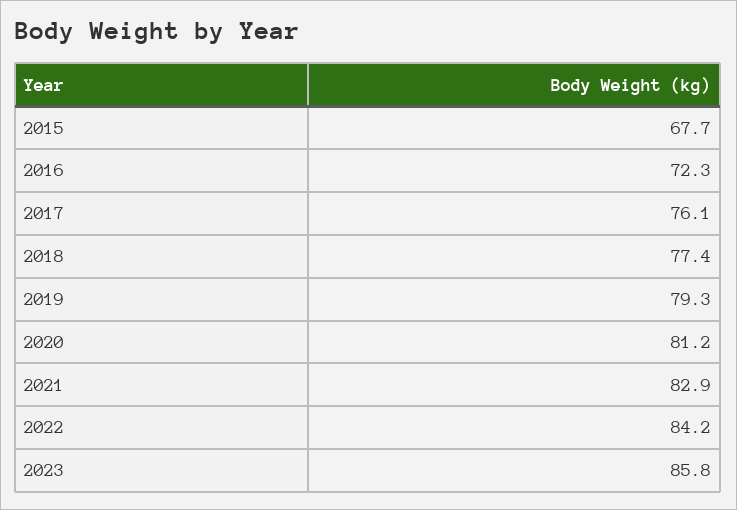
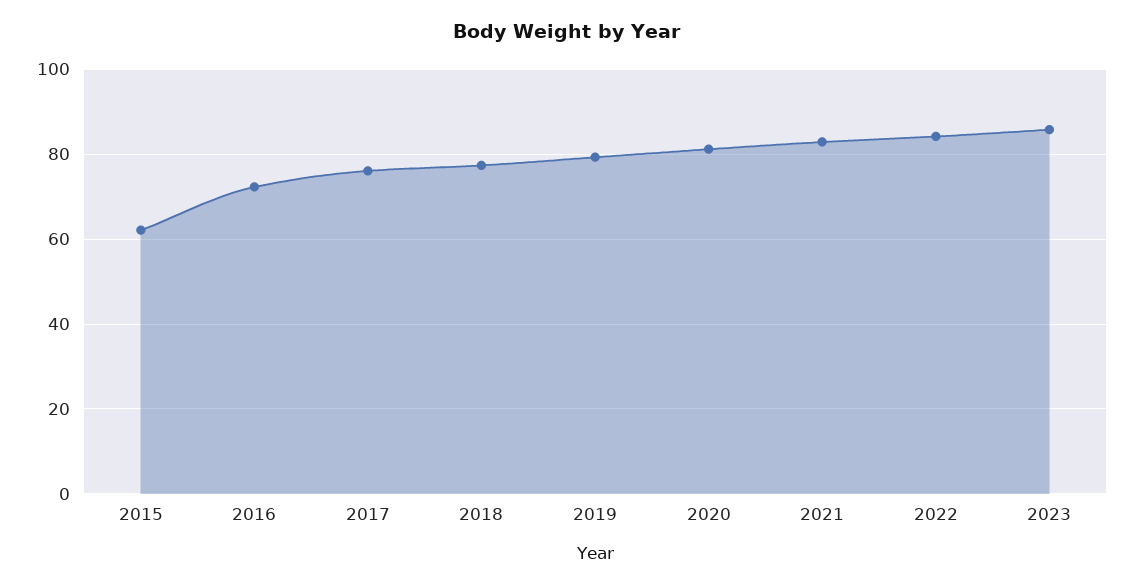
  {
-   "2015": 67.7,
+   "2015": 62,
    "2016": 72.3,
    "2017": 76.1,
    "2018": 77.4,
    "2019": 79.3,
    "2020": 81.2,
    "2021": 82.9,
    "2022": 84.2,
    "2023": 85.8
  }

